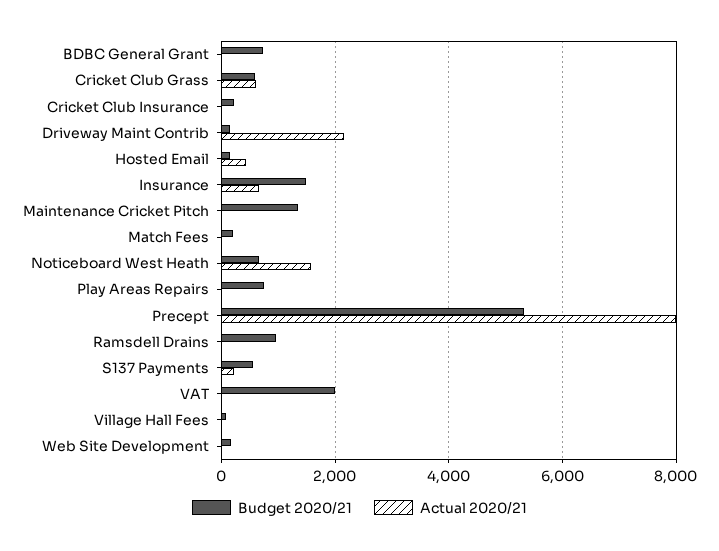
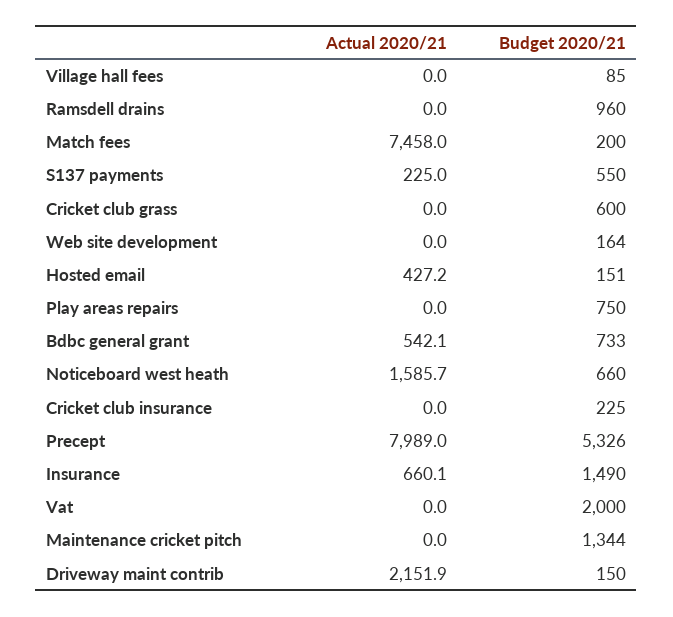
  {
    "Budget 2020/21": {
      "BDBC General Grant": 733,
      "Cricket Club Grass": 600,
      "Cricket Club Insurance": 225,
      "Driveway Maint Contrib": 150,
      "Hosted Email": 151,
      "Insurance": 1490,
      "Maintenance Cricket Pitch": 1344,
      "Match Fees": 200,
      "Noticeboard West Heath": 660,
      "Play Areas Repairs": 750,
      "Precept": 5326,
      "Ramsdell Drains": 960,
      "S137 Payments": 550,
      "VAT": 2000,
      "Village Hall Fees": 85,
      "Web Site Development": 164
    },
    "Actual 2020/21": {
-     "BDBC General Grant": 0,
+     "BDBC General Grant": 542.1,
-     "Cricket Club Grass": 600,
+     "Cricket Club Grass": 0,
      "Cricket Club Insurance": 0,
      "Driveway Maint Contrib": 2151.9,
      "Hosted Email": 427.2,
      "Insurance": 660.1,
      "Maintenance Cricket Pitch": 0,
-     "Match Fees": 0,
+     "Match Fees": 7458,
      "Noticeboard West Heath": 1585.7,
      "Play Areas Repairs": 0,
      "Precept": 7989,
      "Ramsdell Drains": 0,
      "S137 Payments": 225,
      "VAT": 0,
      "Village Hall Fees": 0,
      "Web Site Development": 0
    }
  }

